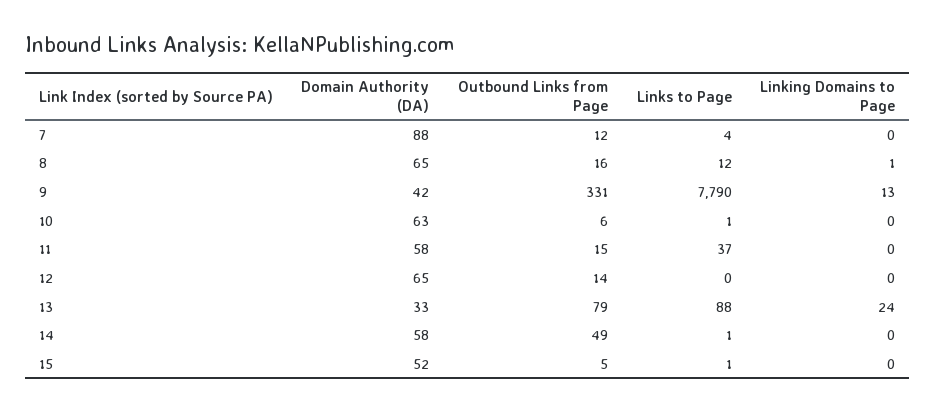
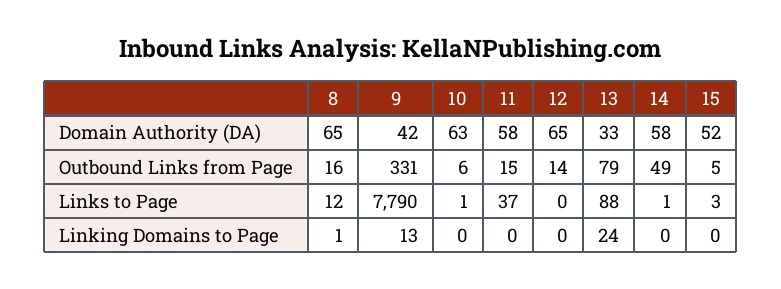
  {
    "Domain Authority (DA)": {
-     "7": 88,
      "8": 65,
      "9": 42,
      "10": 63,
      "11": 58,
      "12": 65,
      "13": 33,
      "14": 58,
      "15": 52
    },
    "Outbound Links from Page": {
-     "7": 12,
      "8": 16,
      "9": 331,
      "10": 6,
      "11": 15,
      "12": 14,
      "13": 79,
      "14": 49,
      "15": 5
    },
    "Links to Page": {
-     "7": 4,
      "8": 12,
      "9": 7790,
      "10": 1,
      "11": 37,
      "12": 0,
      "13": 88,
      "14": 1,
-     "15": 1
+     "15": 3
    },
    "Linking Domains to Page": {
-     "7": 0,
      "8": 1,
      "9": 13,
      "10": 0,
      "11": 0,
      "12": 0,
      "13": 24,
      "14": 0,
      "15": 0
    }
  }

